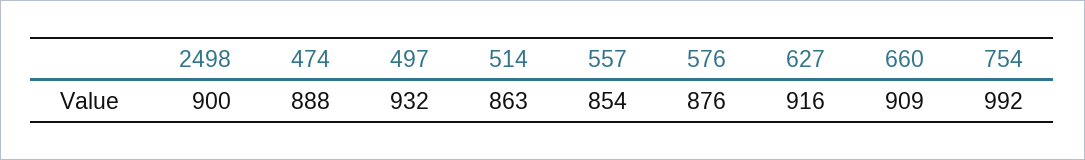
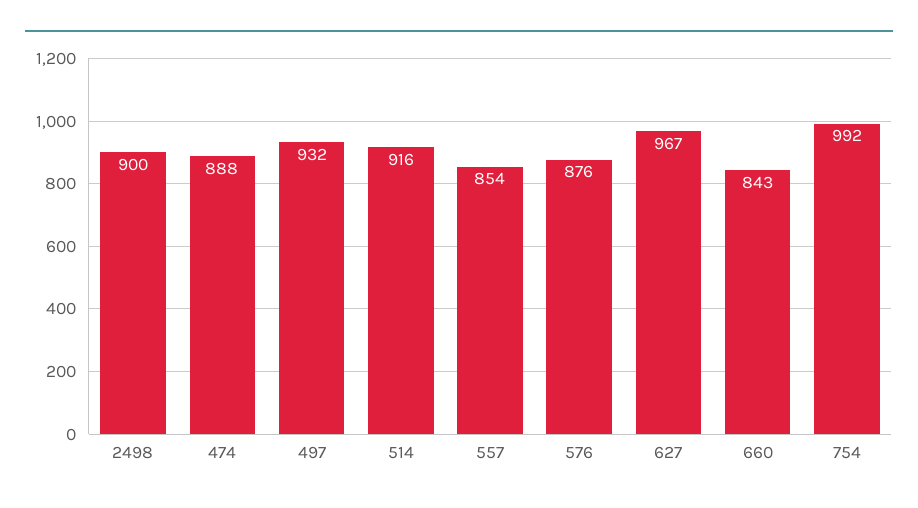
  {
    "2498": 900,
    "474": 888,
    "497": 932,
-   "514": 863,
+   "514": 916,
    "557": 854,
    "576": 876,
-   "627": 916,
+   "627": 967,
-   "660": 909,
+   "660": 843,
    "754": 992
  }

